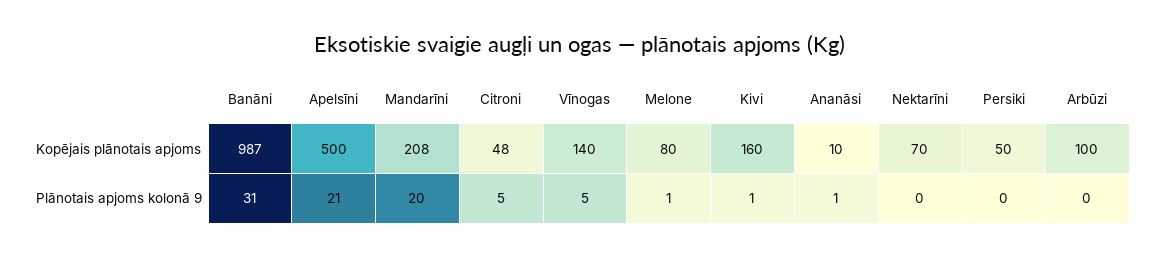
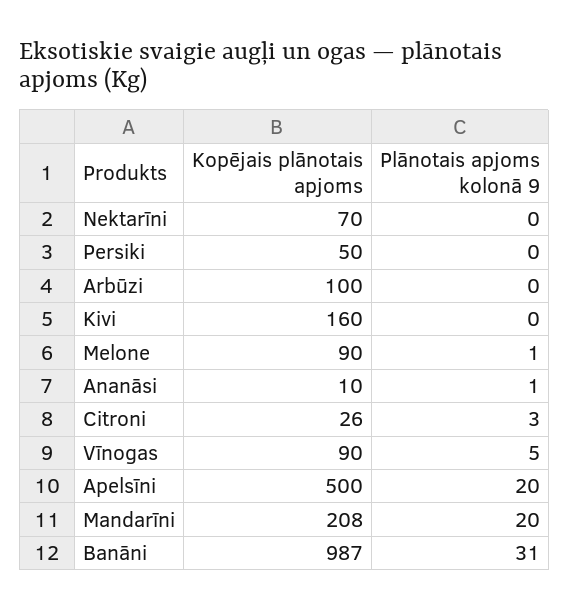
  {
    "Banāni": {
      "Kopējais plānotais apjoms": 987,
      "Plānotais apjoms kolonā 9": 31
    },
    "Apelsīni": {
      "Kopējais plānotais apjoms": 500,
-     "Plānotais apjoms kolonā 9": 21
+     "Plānotais apjoms kolonā 9": 20
    },
    "Mandarīni": {
      "Kopējais plānotais apjoms": 208,
      "Plānotais apjoms kolonā 9": 20
    },
    "Citroni": {
-     "Kopējais plānotais apjoms": 48,
+     "Kopējais plānotais apjoms": 26,
-     "Plānotais apjoms kolonā 9": 5
+     "Plānotais apjoms kolonā 9": 3
    },
    "Vīnogas": {
-     "Kopējais plānotais apjoms": 140,
+     "Kopējais plānotais apjoms": 90,
      "Plānotais apjoms kolonā 9": 5
    },
    "Melone": {
-     "Kopējais plānotais apjoms": 80,
+     "Kopējais plānotais apjoms": 90,
      "Plānotais apjoms kolonā 9": 1
    },
    "Kivi": {
      "Kopējais plānotais apjoms": 160,
-     "Plānotais apjoms kolonā 9": 1
+     "Plānotais apjoms kolonā 9": 0
    },
    "Ananāsi": {
      "Kopējais plānotais apjoms": 10,
      "Plānotais apjoms kolonā 9": 1
    },
    "Nektarīni": {
      "Kopējais plānotais apjoms": 70,
      "Plānotais apjoms kolonā 9": 0
    },
    "Persiki": {
      "Kopējais plānotais apjoms": 50,
      "Plānotais apjoms kolonā 9": 0
    },
    "Arbūzi": {
      "Kopējais plānotais apjoms": 100,
      "Plānotais apjoms kolonā 9": 0
    }
  }

